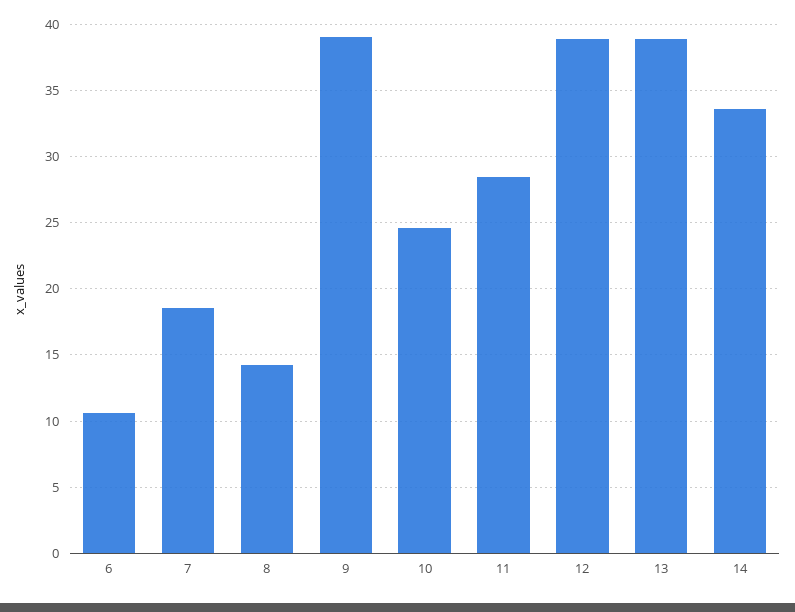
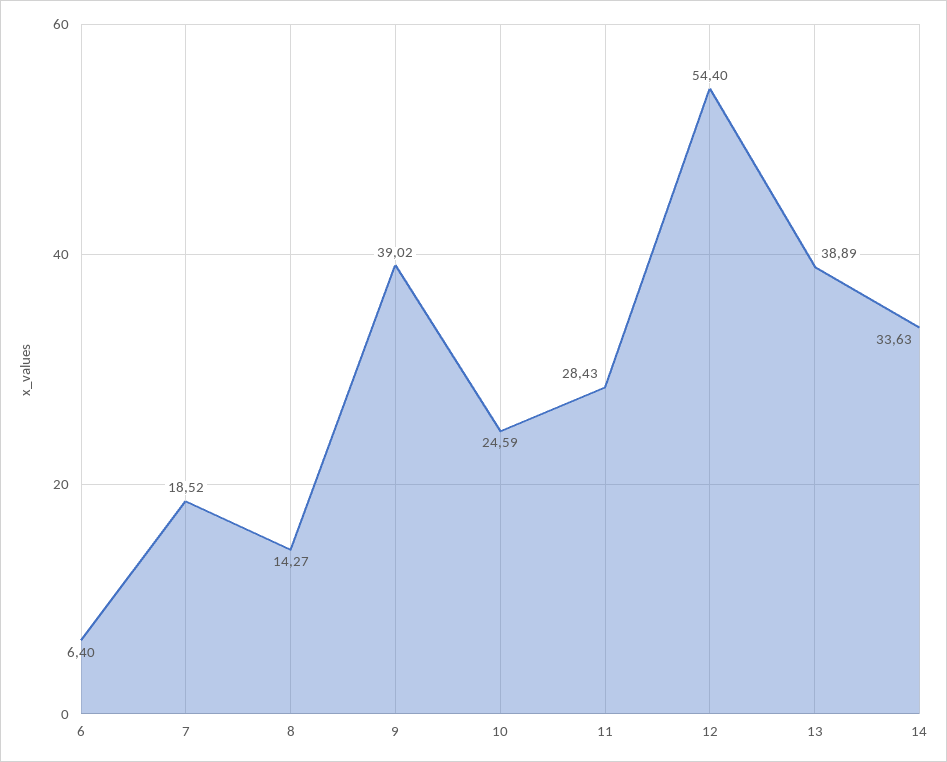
  {
-   "6": 10.5,
+   "6": 6.4,
    "7": 18.52,
    "8": 14.27,
    "9": 39.02,
    "10": 24.59,
    "11": 28.43,
-   "12": 39,
+   "12": 54.4,
    "13": 38.89,
    "14": 33.63
  }

